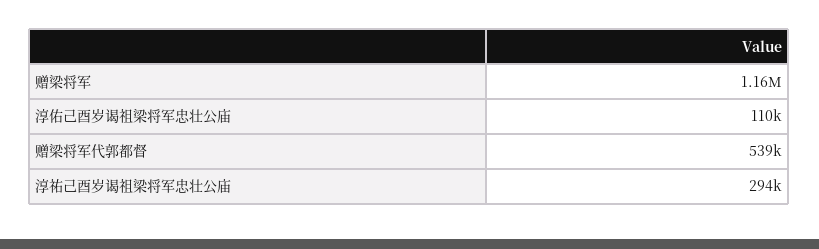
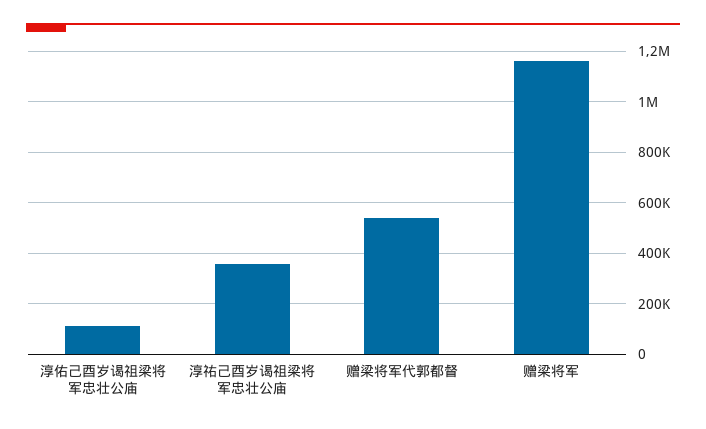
  {
    "赠梁将军": 1160000,
    "淳佑己酉岁谒祖梁将军忠壮公庙": 110000,
    "赠梁将军代郭都督": 539000,
-   "淳祐己酉岁谒祖梁将军忠壮公庙": 294000
+   "淳祐己酉岁谒祖梁将军忠壮公庙": 350000
  }

